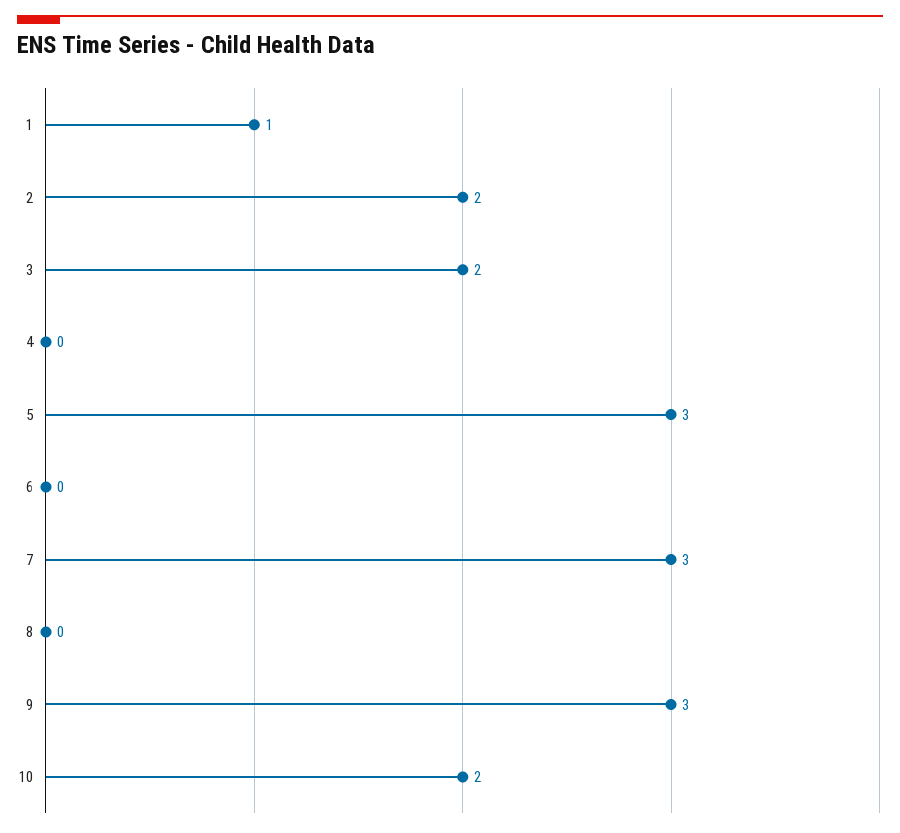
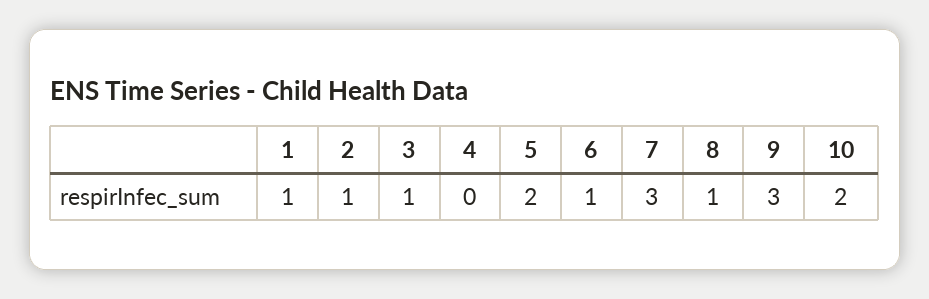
  {
    "1": 1,
-   "2": 2,
+   "2": 1,
-   "3": 2,
+   "3": 1,
    "4": 0,
-   "5": 3,
+   "5": 2,
-   "6": 0,
+   "6": 1,
    "7": 3,
-   "8": 0,
+   "8": 1,
    "9": 3,
    "10": 2
  }

